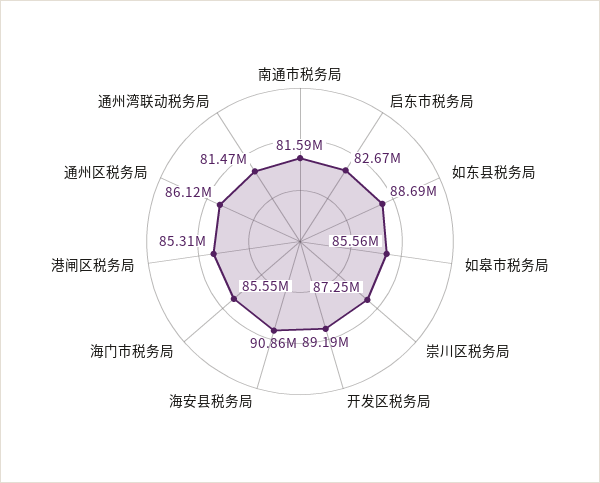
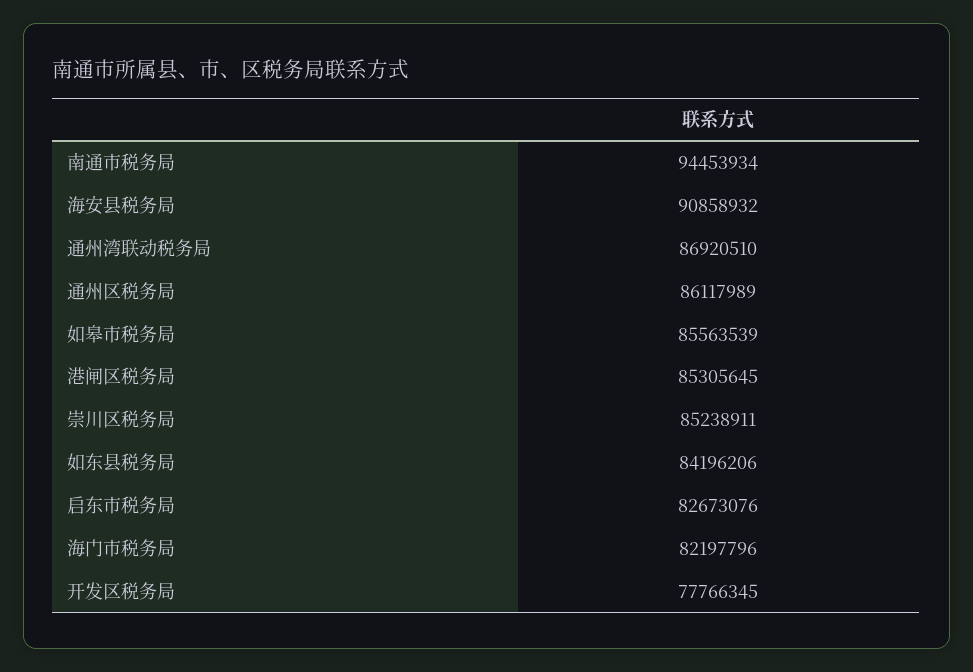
  {
-   "南通市税务局": 81590000,
+   "南通市税务局": 94453934,
    "启东市税务局": 82673076,
-   "如东县税务局": 88690000,
+   "如东县税务局": 84196206,
    "如皋市税务局": 85563539,
-   "崇川区税务局": 87250000,
+   "崇川区税务局": 85238911,
-   "开发区税务局": 89190000,
+   "开发区税务局": 77766345,
    "海安县税务局": 90858932,
-   "海门市税务局": 85550000,
+   "海门市税务局": 82197796,
    "港闸区税务局": 85305645,
    "通州区税务局": 86117989,
-   "通州湾联动税务局": 81470000
+   "通州湾联动税务局": 86920510
  }

